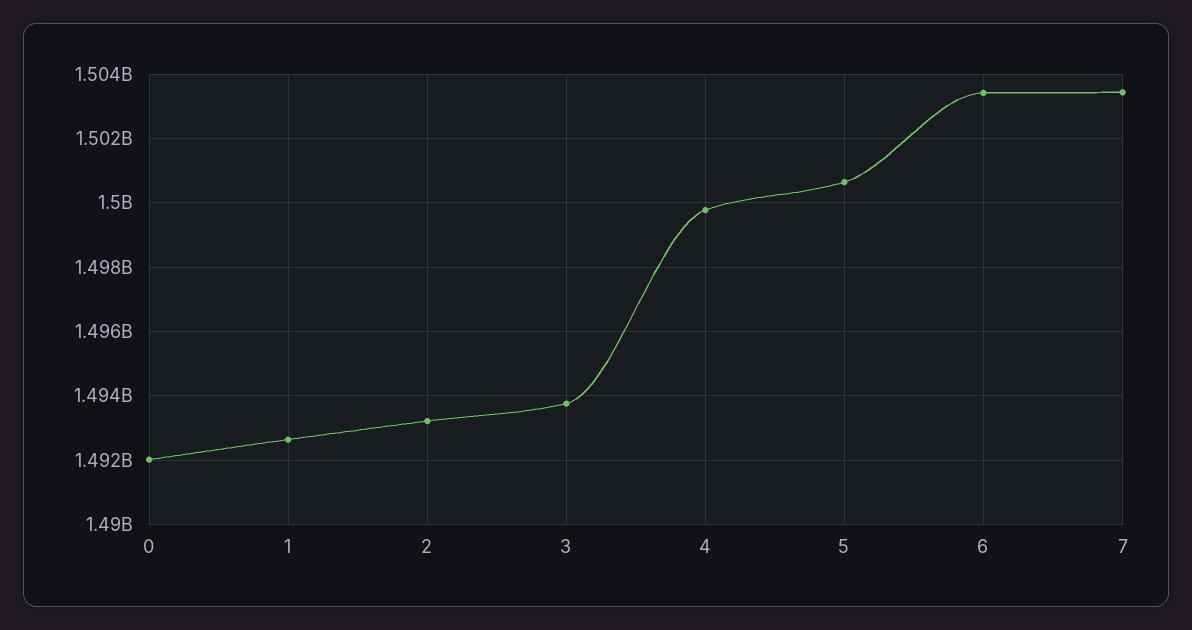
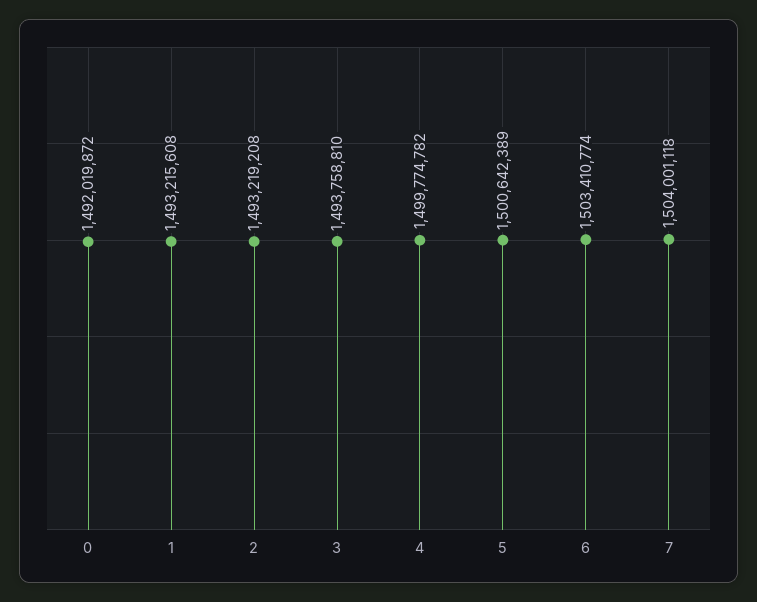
  {
    "0": 1492019872,
-   "1": 1492600000,
+   "1": 1493215608,
    "2": 1493219208,
    "3": 1493758810,
    "4": 1499774782,
    "5": 1500642389,
    "6": 1503410774,
-   "7": 1503400000
+   "7": 1504001118
  }

